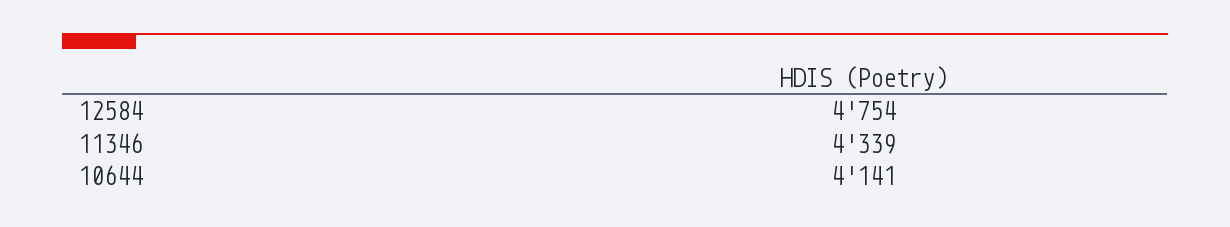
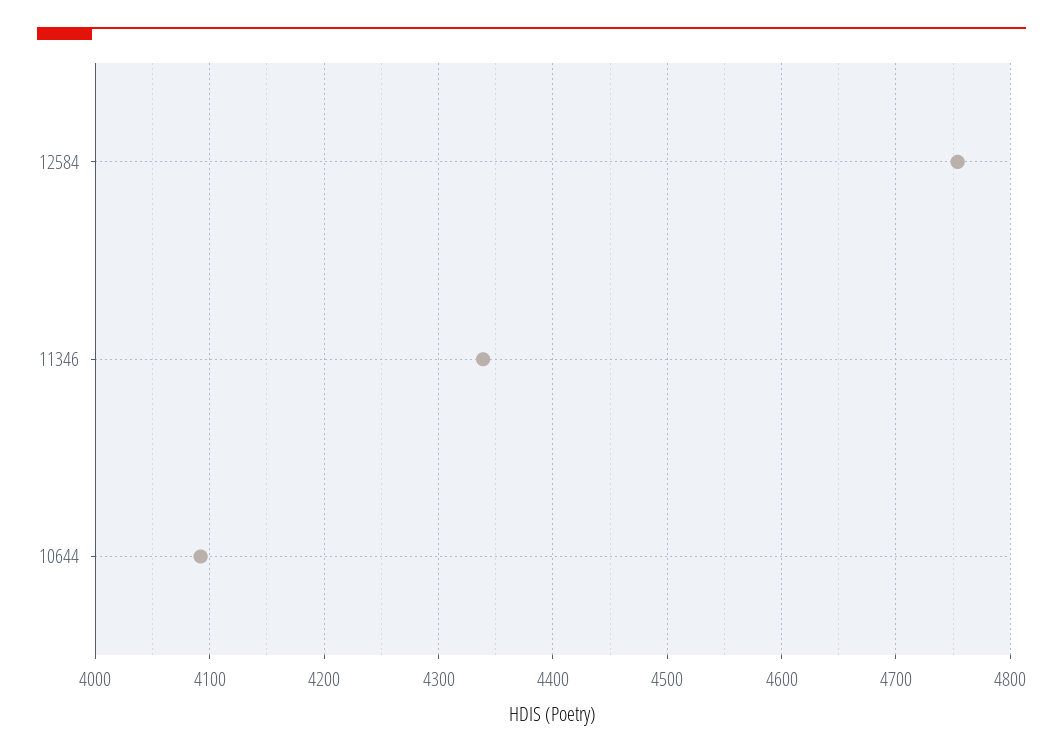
  {
    "12584": 4754,
    "11346": 4339,
-   "10644": 4141
+   "10644": 4090
  }

